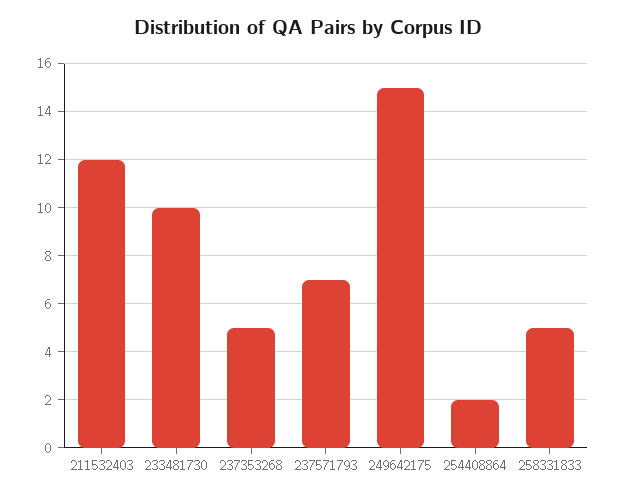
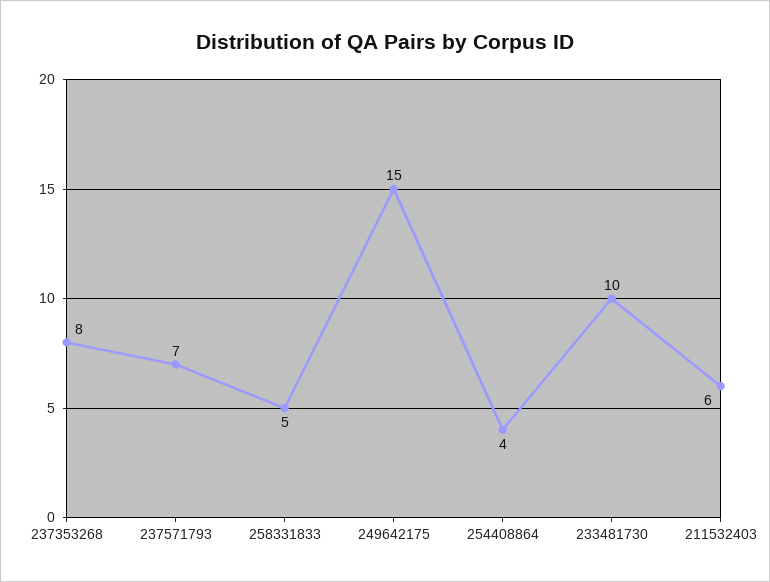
  {
-   "211532403": 12,
+   "211532403": 6,
    "233481730": 10,
-   "237353268": 5,
+   "237353268": 8,
    "237571793": 7,
    "249642175": 15,
-   "254408864": 2,
+   "254408864": 4,
    "258331833": 5
  }

